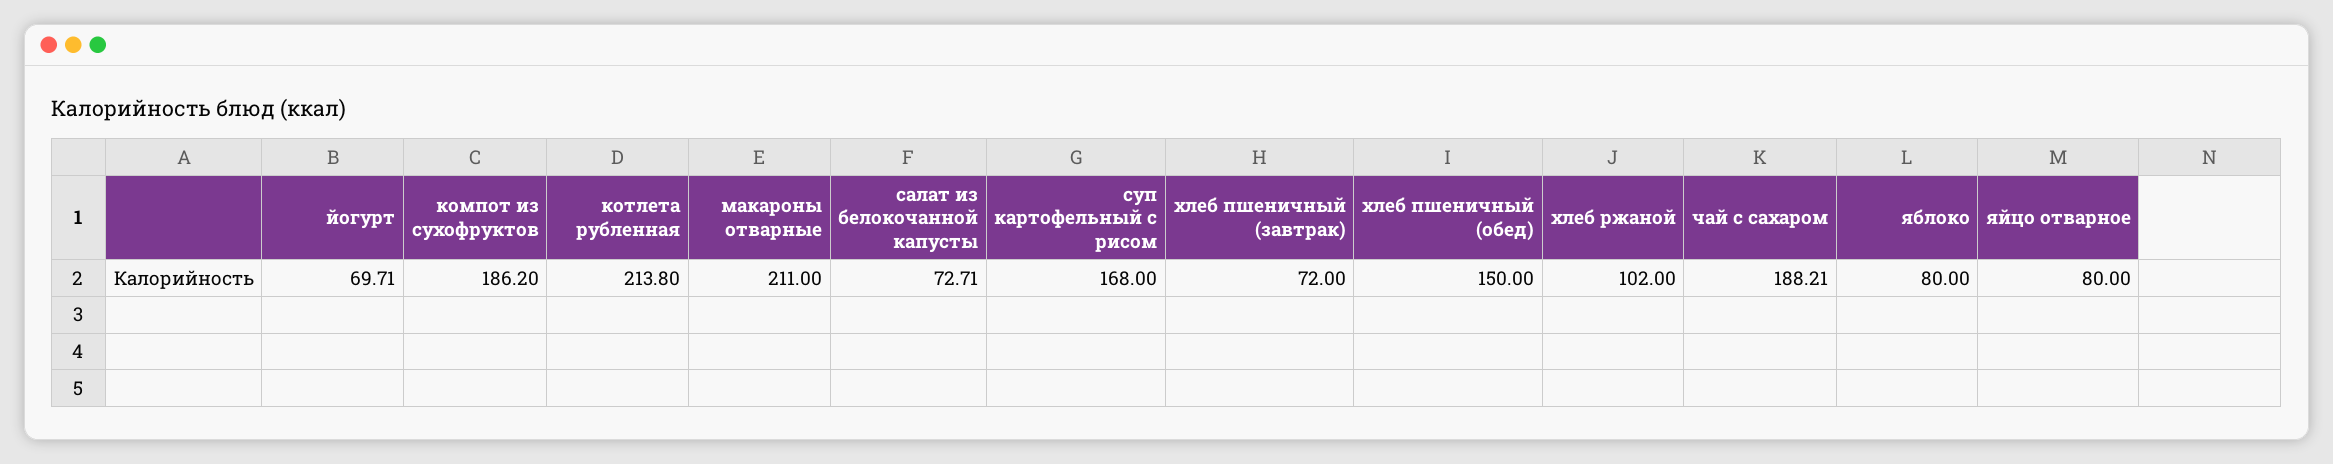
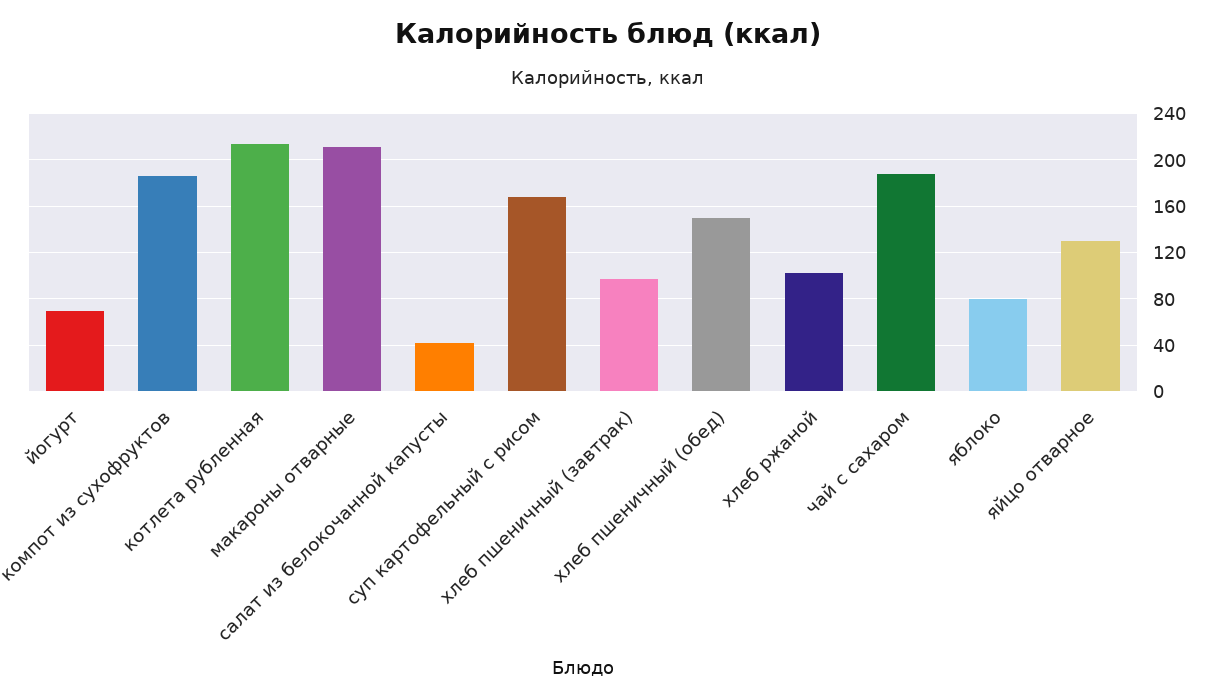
  {
    "йогурт": 69.71,
    "компот из сухофруктов": 186.2,
    "котлета рубленная": 213.8,
    "макароны отварные": 211,
-   "салат из белокочанной капусты": 72.71,
+   "салат из белокочанной капусты": 40,
    "суп картофельный с рисом": 168,
-   "хлеб пшеничный (завтрак)": 72,
+   "хлеб пшеничный (завтрак)": 100,
    "хлеб пшеничный (обед)": 150,
    "хлеб ржаной": 102,
    "чай с сахаром": 188.21,
    "яблоко": 80,
-   "яйцо отварное": 80
+   "яйцо отварное": 130
  }

